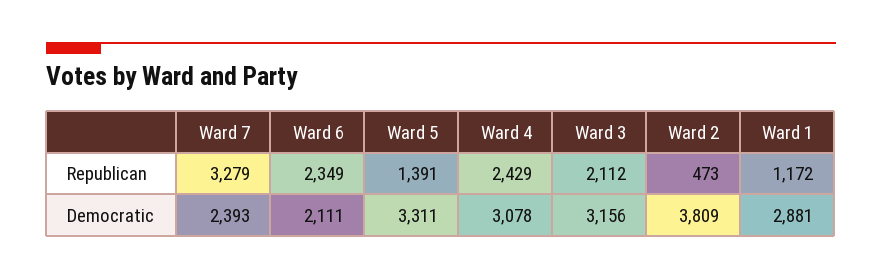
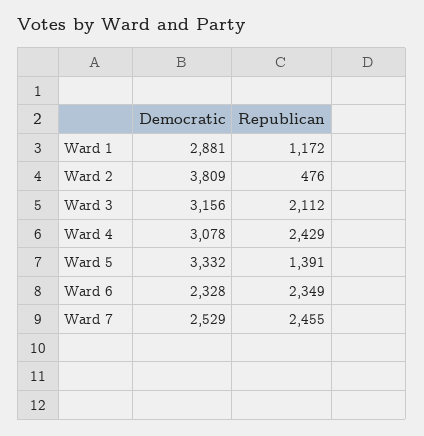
  {
    "Ward 7": {
-     "Republican": 3279,
+     "Republican": 2455,
-     "Democratic": 2393
+     "Democratic": 2529
    },
    "Ward 6": {
      "Republican": 2349,
-     "Democratic": 2111
+     "Democratic": 2328
    },
    "Ward 5": {
      "Republican": 1391,
-     "Democratic": 3311
+     "Democratic": 3332
    },
    "Ward 4": {
      "Republican": 2429,
      "Democratic": 3078
    },
    "Ward 3": {
      "Republican": 2112,
      "Democratic": 3156
    },
    "Ward 2": {
-     "Republican": 473,
+     "Republican": 476,
      "Democratic": 3809
    },
    "Ward 1": {
      "Republican": 1172,
      "Democratic": 2881
    }
  }

